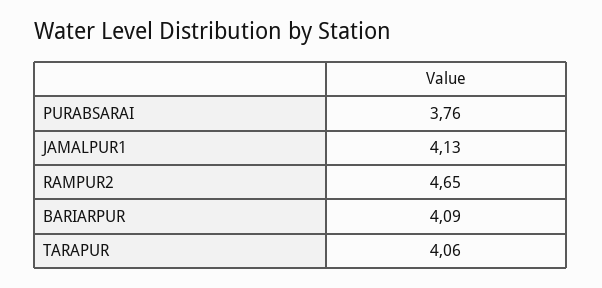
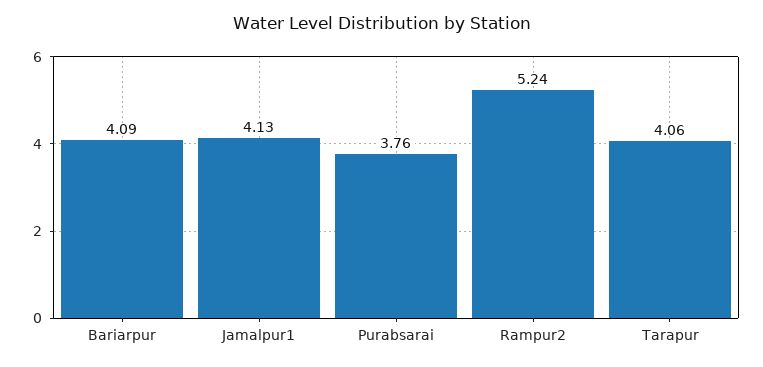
  {
    "PURABSARAI": 3.76,
    "JAMALPUR1": 4.13,
-   "RAMPUR2": 4.65,
+   "RAMPUR2": 5.24,
    "BARIARPUR": 4.09,
    "TARAPUR": 4.06
  }

